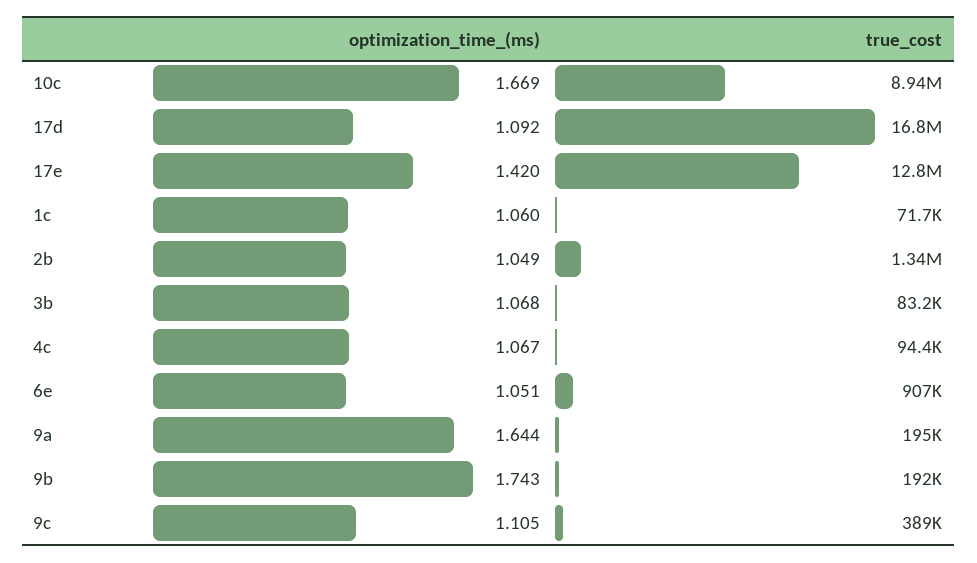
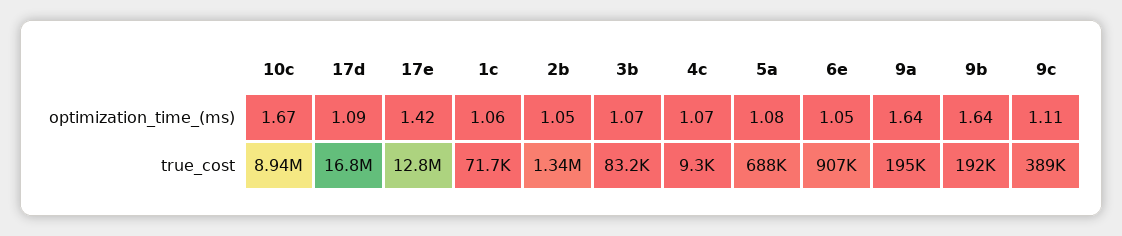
  {
    "optimization_time_(ms)": {
      "10c": 1.669,
      "17d": 1.092,
      "17e": 1.42,
      "1c": 1.06,
      "2b": 1.049,
      "3b": 1.068,
      "4c": 1.067,
      "6e": 1.051,
      "9a": 1.644,
-     "9b": 1.743,
+     "9b": 1.64,
-     "9c": 1.105
+     "9c": 1.105,
+     "5a": 1.08
    },
    "true_cost": {
      "10c": 8940000,
      "17d": 16800000,
      "17e": 12800000,
      "1c": 71700,
      "2b": 1340000,
      "3b": 83200,
-     "4c": 94400,
+     "4c": 9300,
      "6e": 907000,
      "9a": 195000,
      "9b": 192000,
-     "9c": 389000
+     "9c": 389000,
+     "5a": 688000
    }
  }

